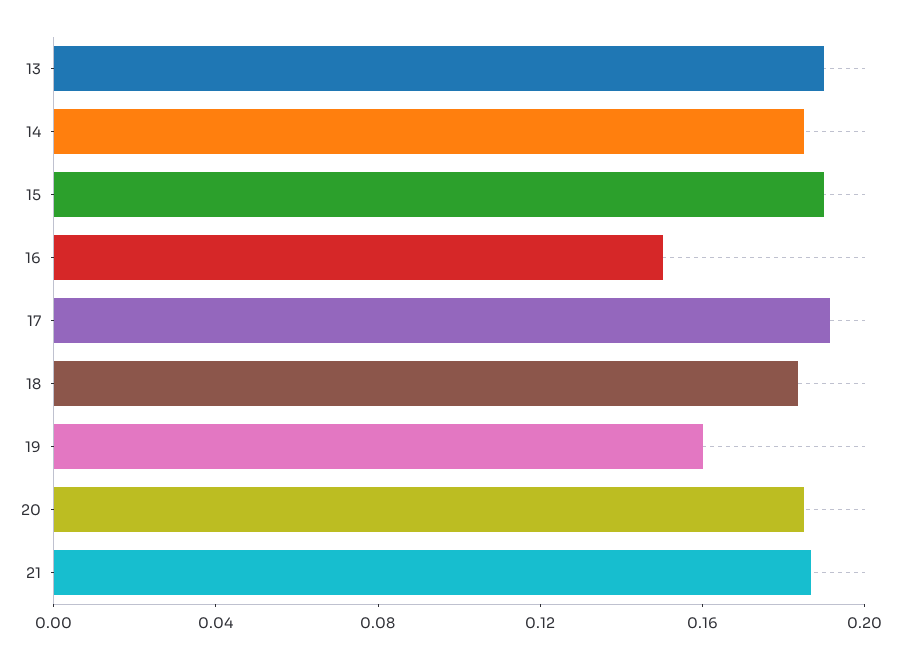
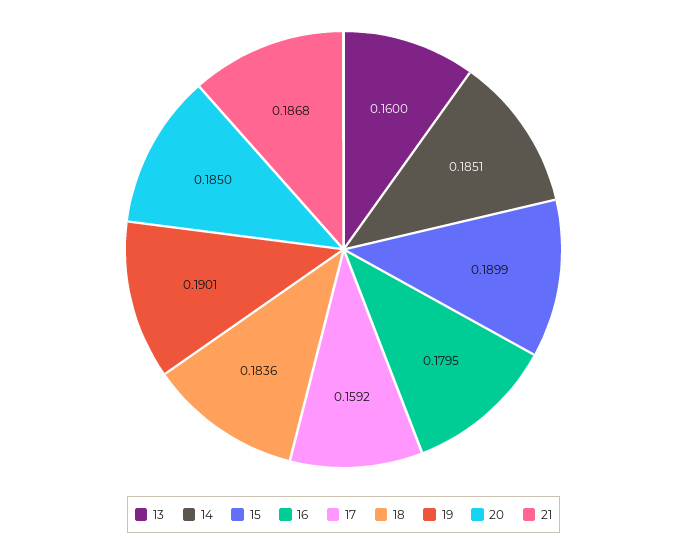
  {
-   "13": 0.19,
+   "13": 0.16,
    "14": 0.1851,
    "15": 0.1899,
-   "16": 0.15,
+   "16": 0.1795,
-   "17": 0.19,
+   "17": 0.1592,
    "18": 0.1836,
-   "19": 0.16,
+   "19": 0.1901,
    "20": 0.185,
    "21": 0.1868
  }

